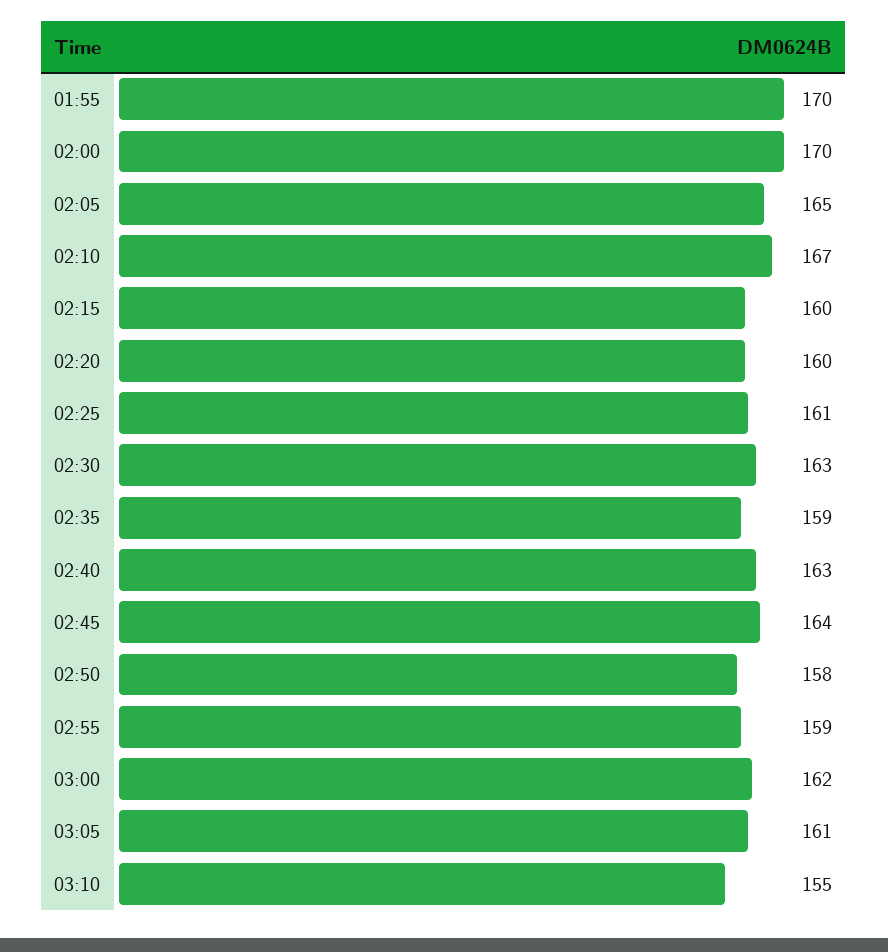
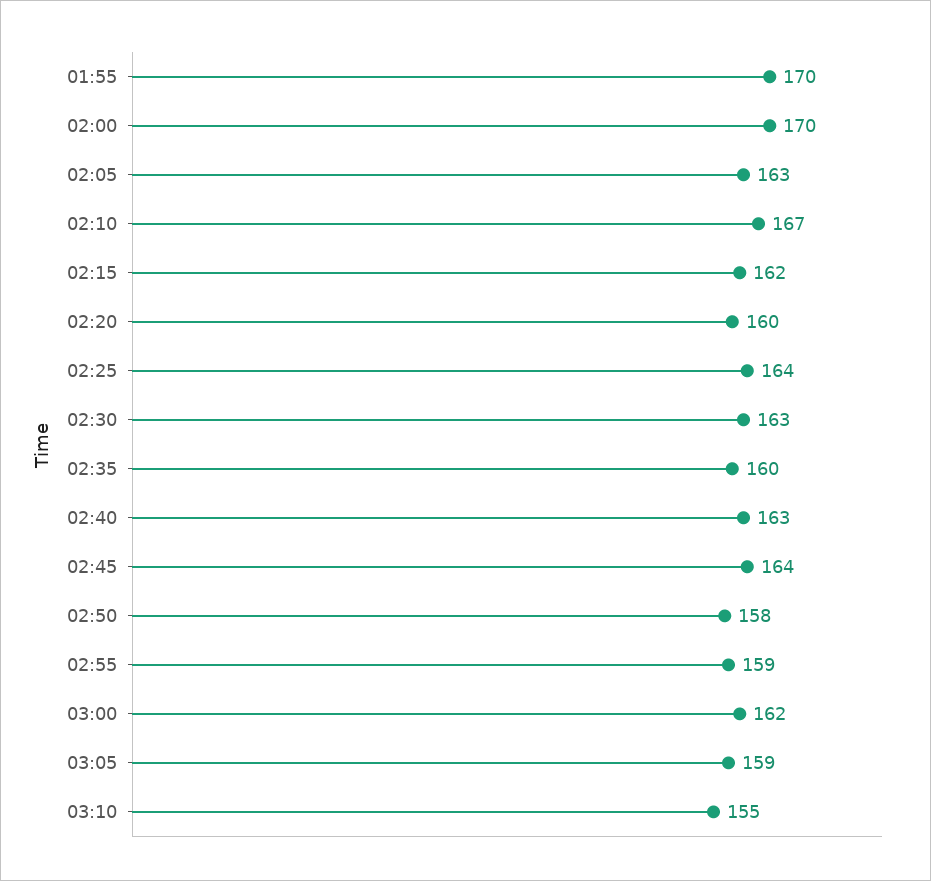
  {
    "01:55": 170,
    "02:00": 170,
-   "02:05": 165,
+   "02:05": 163,
    "02:10": 167,
-   "02:15": 160,
+   "02:15": 162,
    "02:20": 160,
-   "02:25": 161,
+   "02:25": 164,
    "02:30": 163,
-   "02:35": 159,
+   "02:35": 160,
    "02:40": 163,
    "02:45": 164,
    "02:50": 158,
    "02:55": 159,
    "03:00": 162,
-   "03:05": 161,
+   "03:05": 159,
    "03:10": 155
  }

